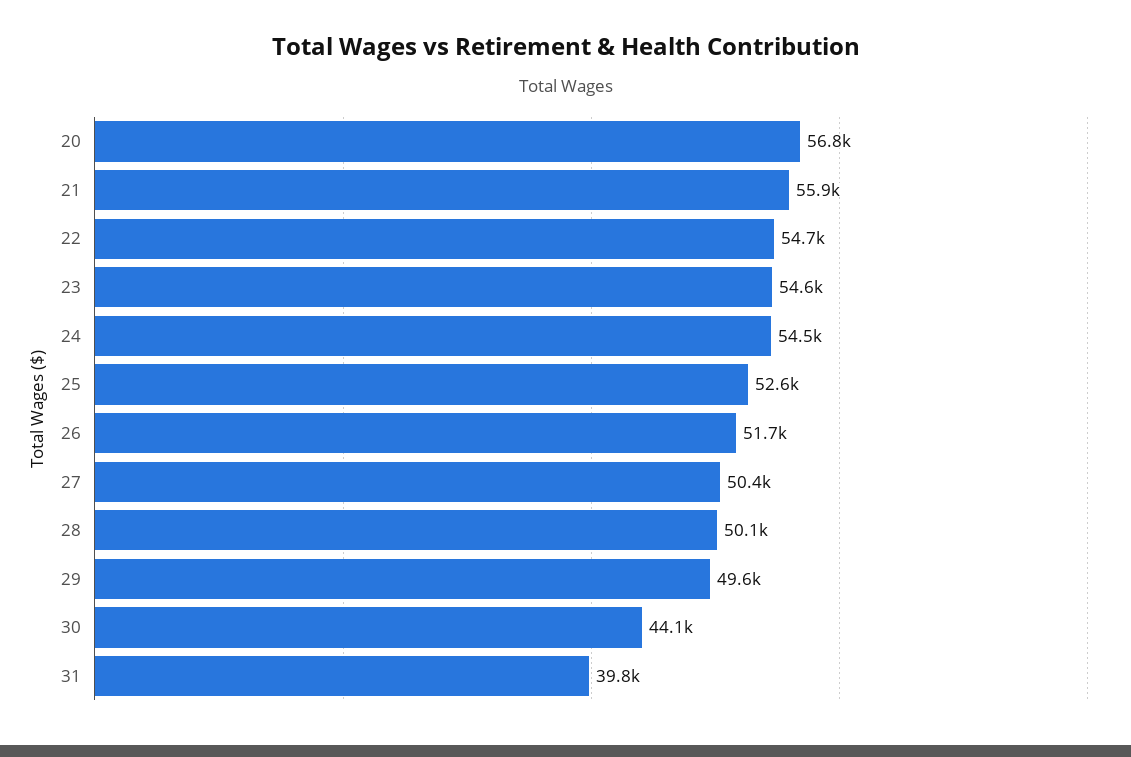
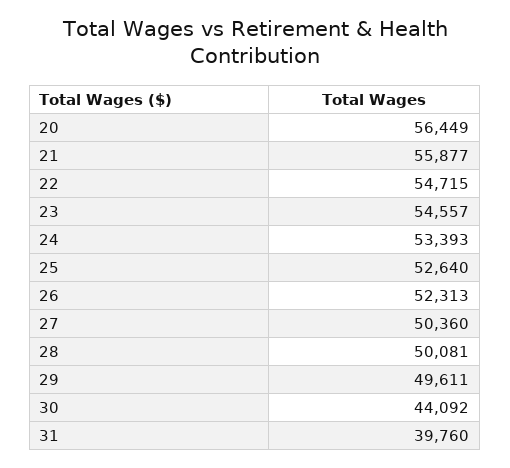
  {
-   "20": 56800,
+   "20": 56449,
    "21": 55877,
    "22": 54715,
    "23": 54557,
-   "24": 54500,
+   "24": 53393,
    "25": 52640,
-   "26": 51700,
+   "26": 52313,
    "27": 50360,
    "28": 50081,
    "29": 49611,
    "30": 44092,
    "31": 39760
  }

